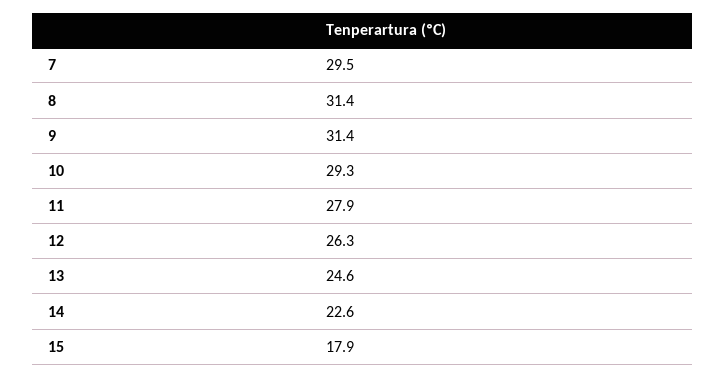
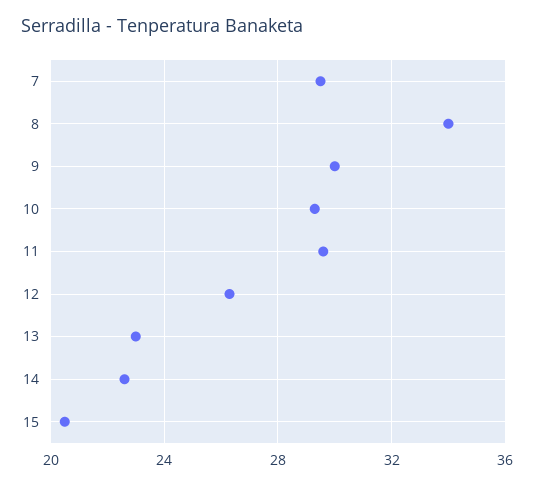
  {
    "7": 29.5,
-   "8": 31.4,
+   "8": 34,
-   "9": 31.4,
+   "9": 30,
    "10": 29.3,
-   "11": 27.9,
+   "11": 29.5,
    "12": 26.3,
-   "13": 24.6,
+   "13": 23,
    "14": 22.6,
-   "15": 17.9
+   "15": 20.5
  }

